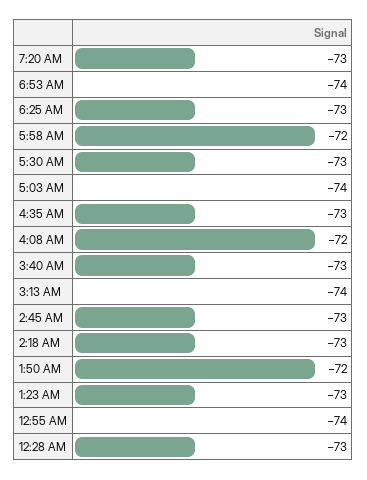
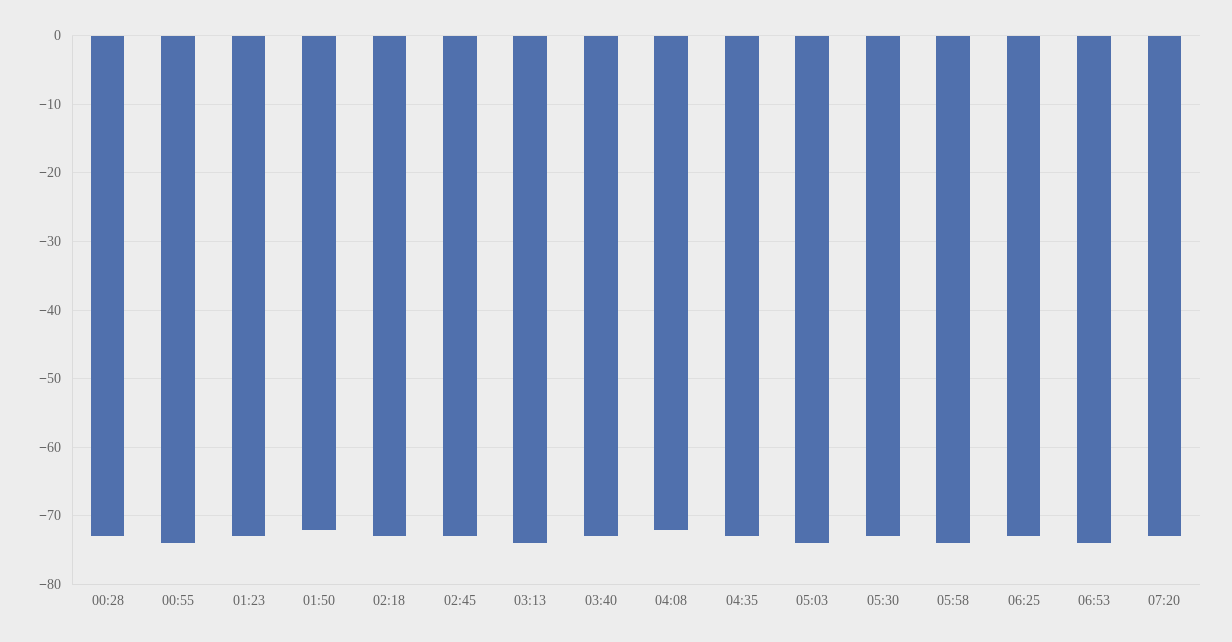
  {
    "7:20 AM": -73,
    "6:53 AM": -74,
    "6:25 AM": -73,
-   "5:58 AM": -72,
+   "5:58 AM": -74,
    "5:30 AM": -73,
    "5:03 AM": -74,
    "4:35 AM": -73,
    "4:08 AM": -72,
    "3:40 AM": -73,
    "3:13 AM": -74,
    "2:45 AM": -73,
    "2:18 AM": -73,
    "1:50 AM": -72,
    "1:23 AM": -73,
    "12:55 AM": -74,
    "12:28 AM": -73
  }

